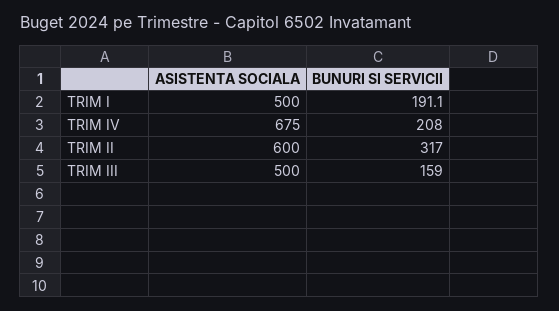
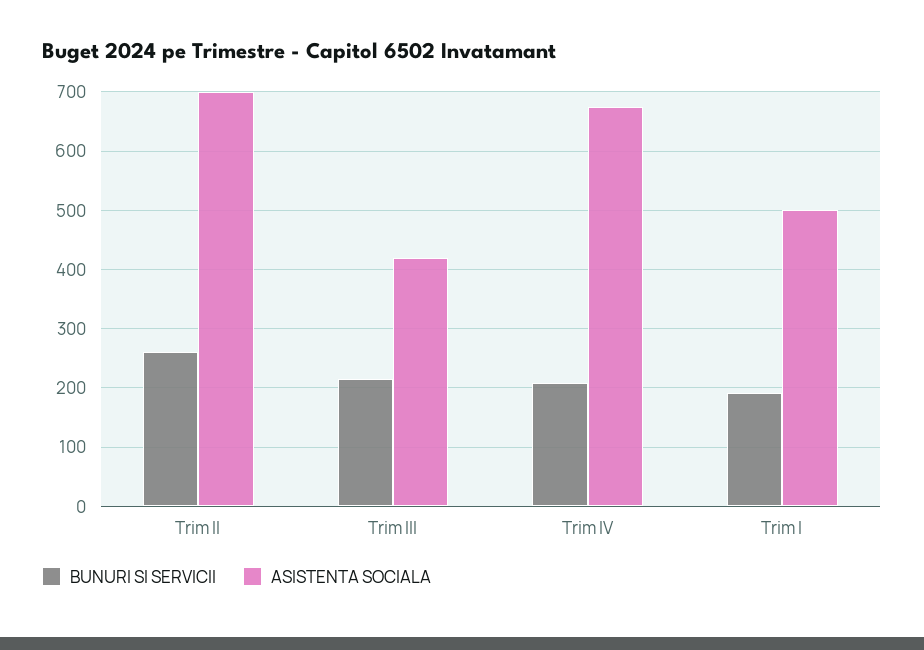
  {
    "ASISTENTA SOCIALA": {
      "TRIM I": 500,
      "TRIM IV": 675,
-     "TRIM II": 600,
+     "TRIM II": 700,
-     "TRIM III": 500
+     "TRIM III": 420
    },
    "BUNURI SI SERVICII": {
      "TRIM I": 191.1,
      "TRIM IV": 208,
-     "TRIM II": 317,
+     "TRIM II": 260,
-     "TRIM III": 159
+     "TRIM III": 220
    }
  }

